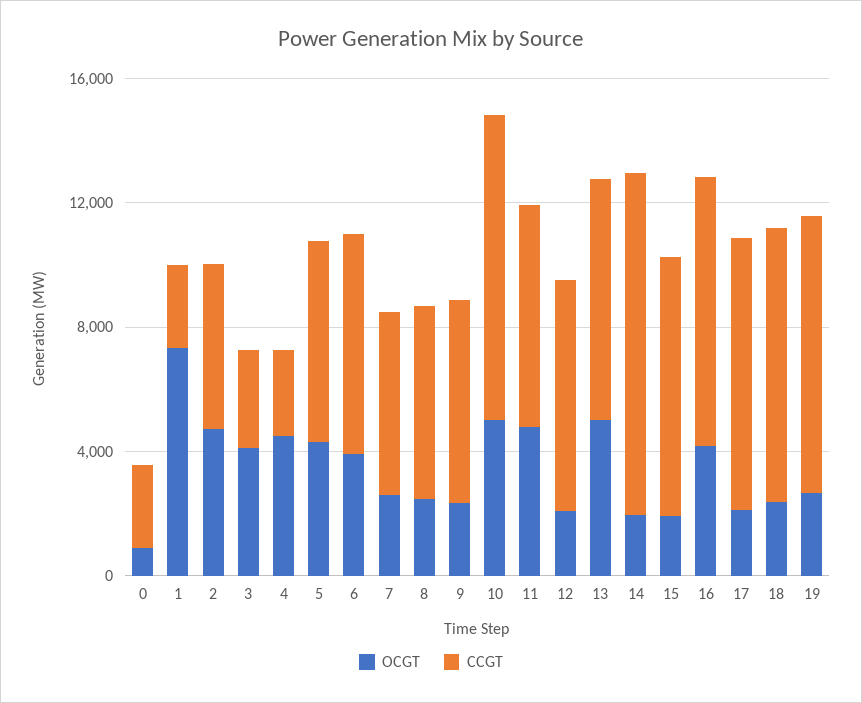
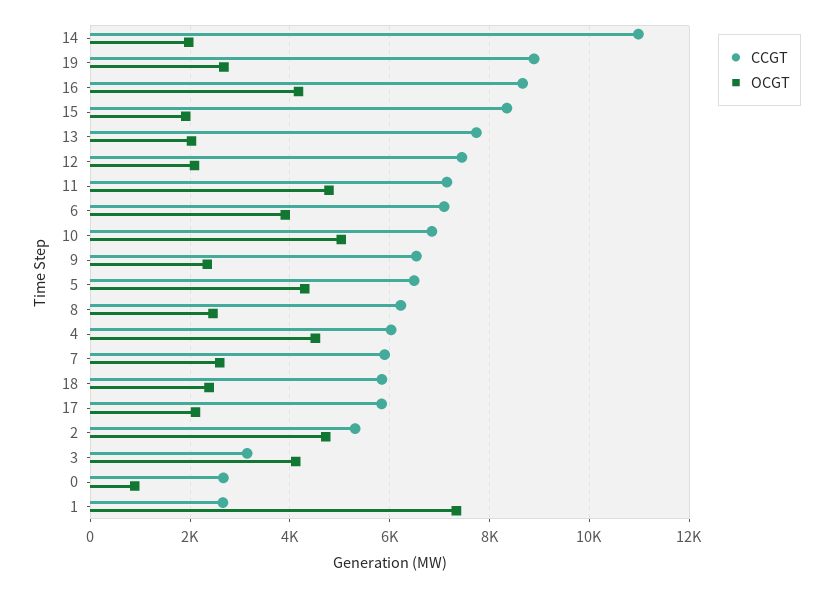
  {
    "OCGT": {
      "0": 800,
      "1": 7400,
      "2": 4800,
      "3": 4200,
      "4": 4600,
      "5": 4200,
      "6": 4000,
      "7": 2600,
      "8": 2400,
      "9": 2400,
      "10": 5000,
      "11": 4800,
      "12": 2000,
-     "13": 5000,
+     "13": 2000,
      "14": 2000,
      "15": 2000,
      "16": 4200,
      "17": 2200,
      "18": 2400,
      "19": 2600
    },
    "CCGT": {
      "0": 2600,
      "1": 2600,
      "2": 5400,
      "3": 3200,
-     "4": 3000,
+     "4": 6000,
      "5": 6400,
      "6": 7000,
      "7": 5800,
      "8": 6200,
      "9": 6600,
-     "10": 10000,
+     "10": 6800,
      "11": 7200,
      "12": 7400,
      "13": 7800,
      "14": 11000,
      "15": 8400,
      "16": 8600,
-     "17": 9000,
+     "17": 5800,
-     "18": 9000,
+     "18": 5800,
      "19": 8800
    }
  }

